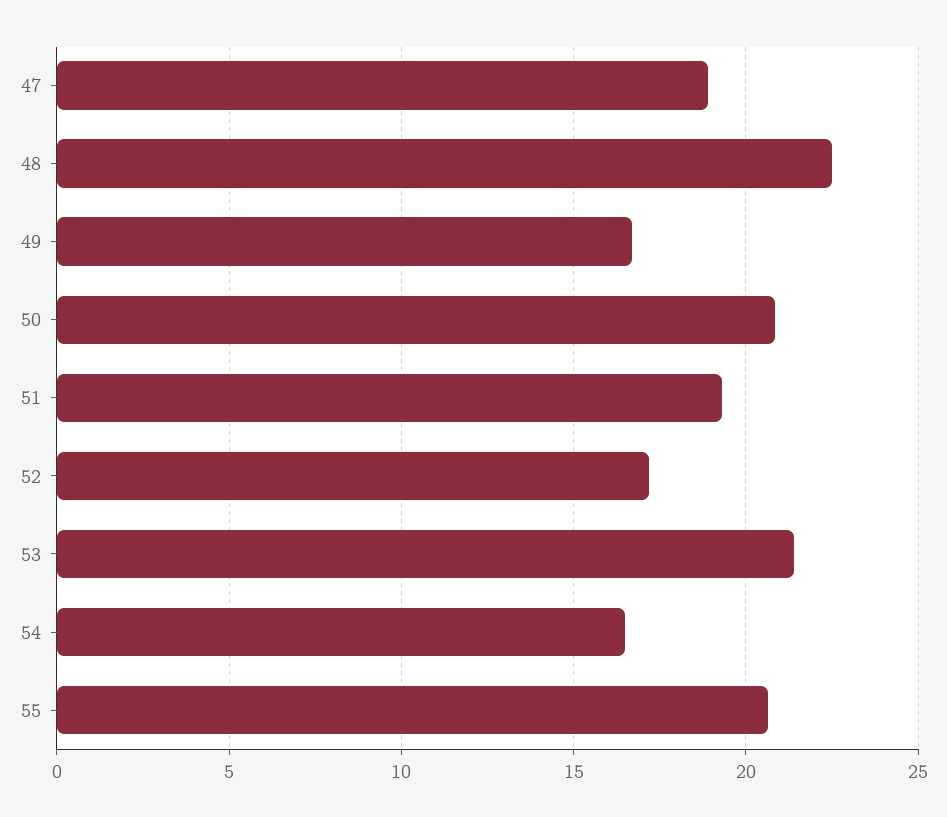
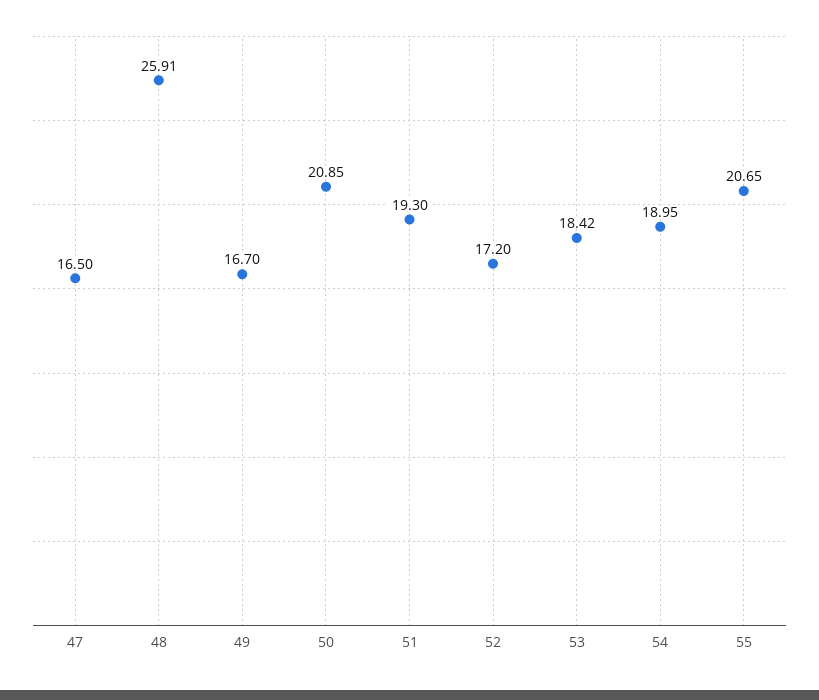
  {
-   "47": 19,
+   "47": 16.5,
-   "48": 22.5,
+   "48": 25.91,
    "49": 16.7,
    "50": 20.85,
    "51": 19.3,
    "52": 17.2,
-   "53": 21.5,
+   "53": 18.42,
-   "54": 16.5,
+   "54": 18.95,
    "55": 20.65
  }

